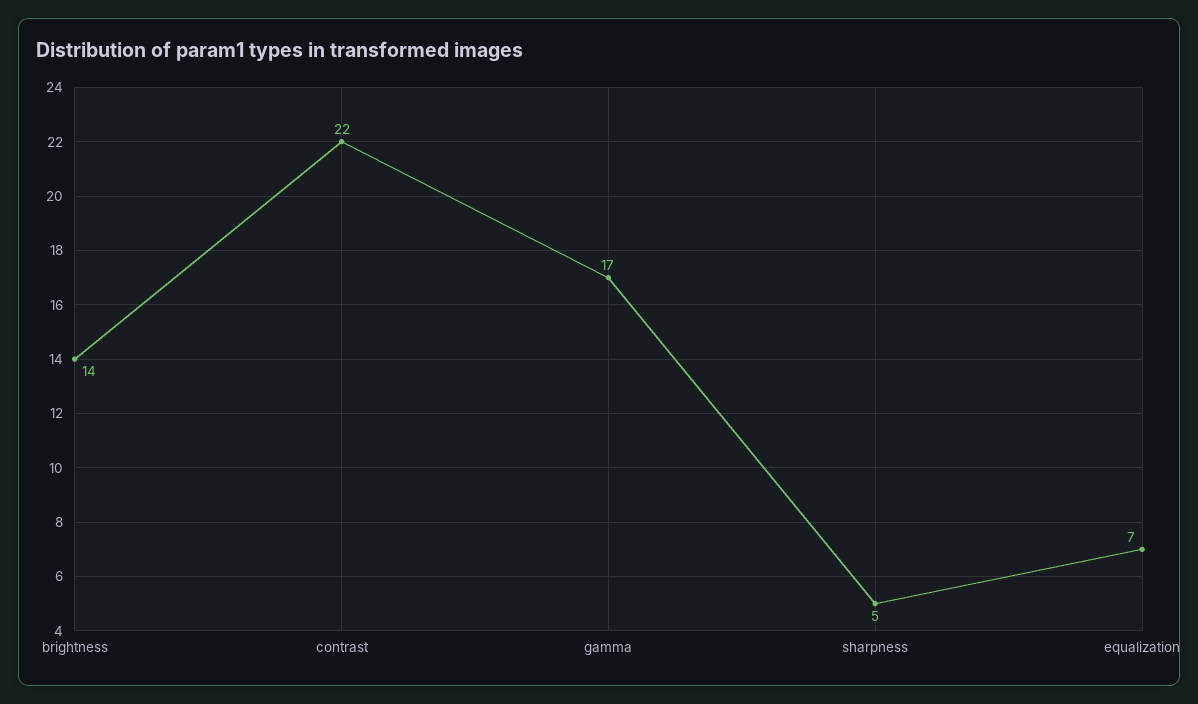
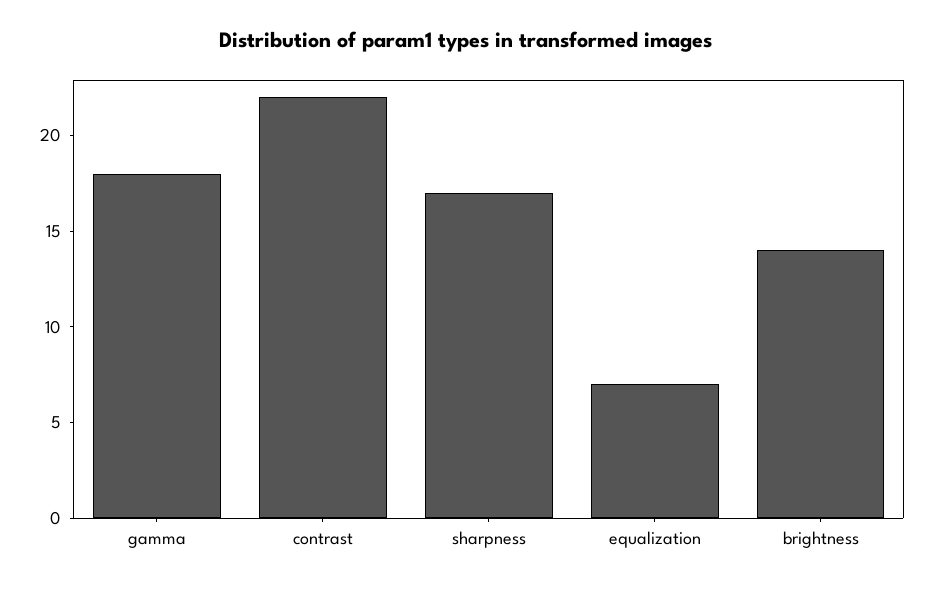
  {
    "brightness": 14,
    "contrast": 22,
-   "gamma": 17,
+   "gamma": 18,
-   "sharpness": 5,
+   "sharpness": 17,
    "equalization": 7
  }

